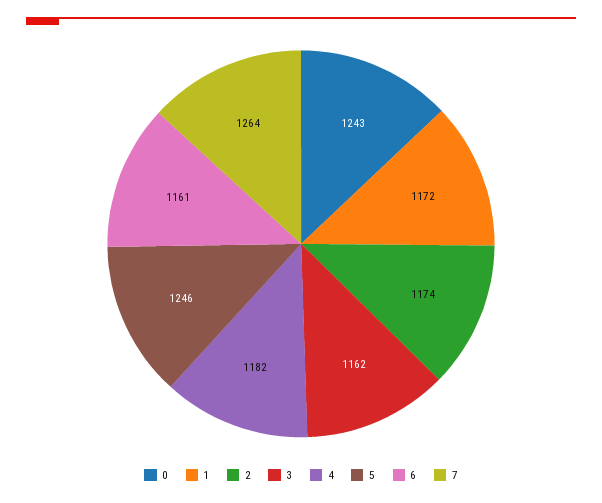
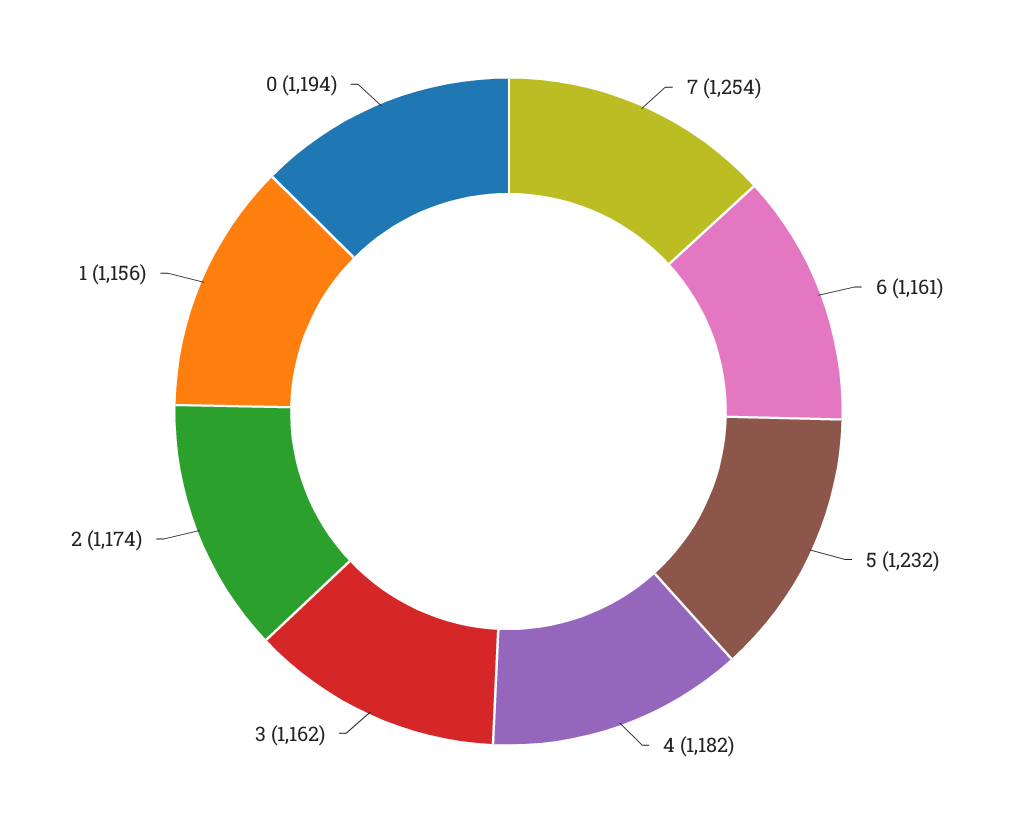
  {
-   "0": 1243,
+   "0": 1194,
-   "1": 1172,
+   "1": 1156,
    "2": 1174,
    "3": 1162,
    "4": 1182,
-   "5": 1246,
+   "5": 1232,
    "6": 1161,
-   "7": 1264
+   "7": 1254
  }

